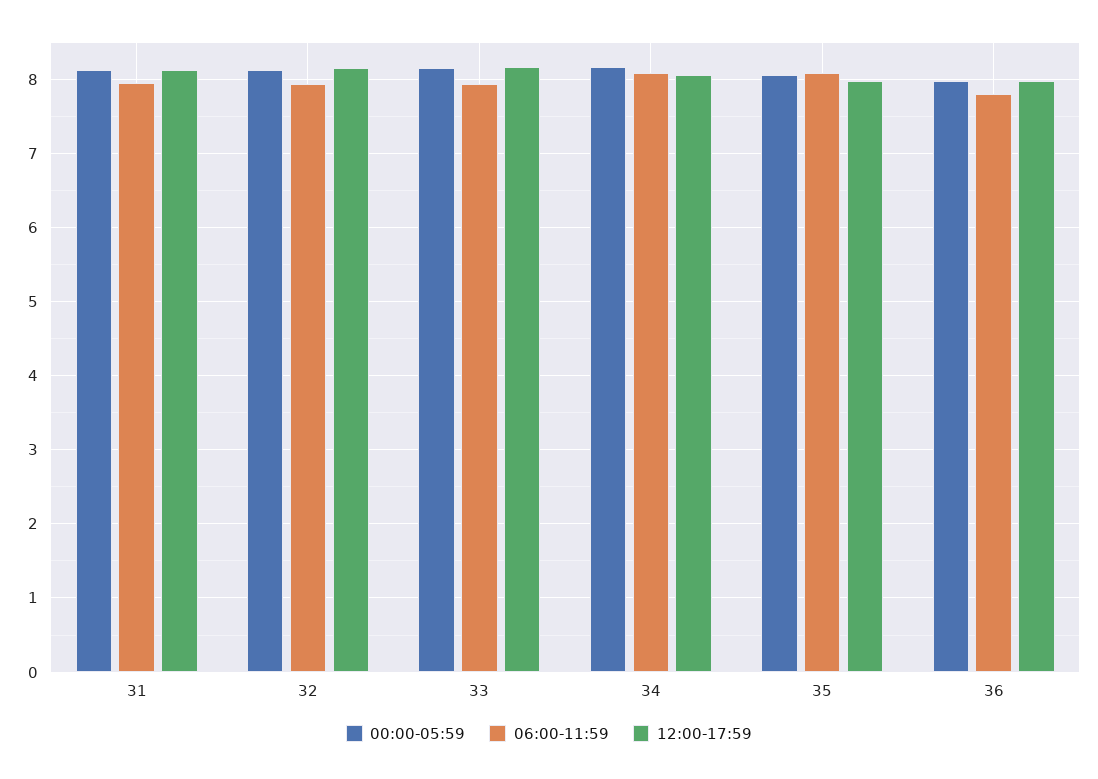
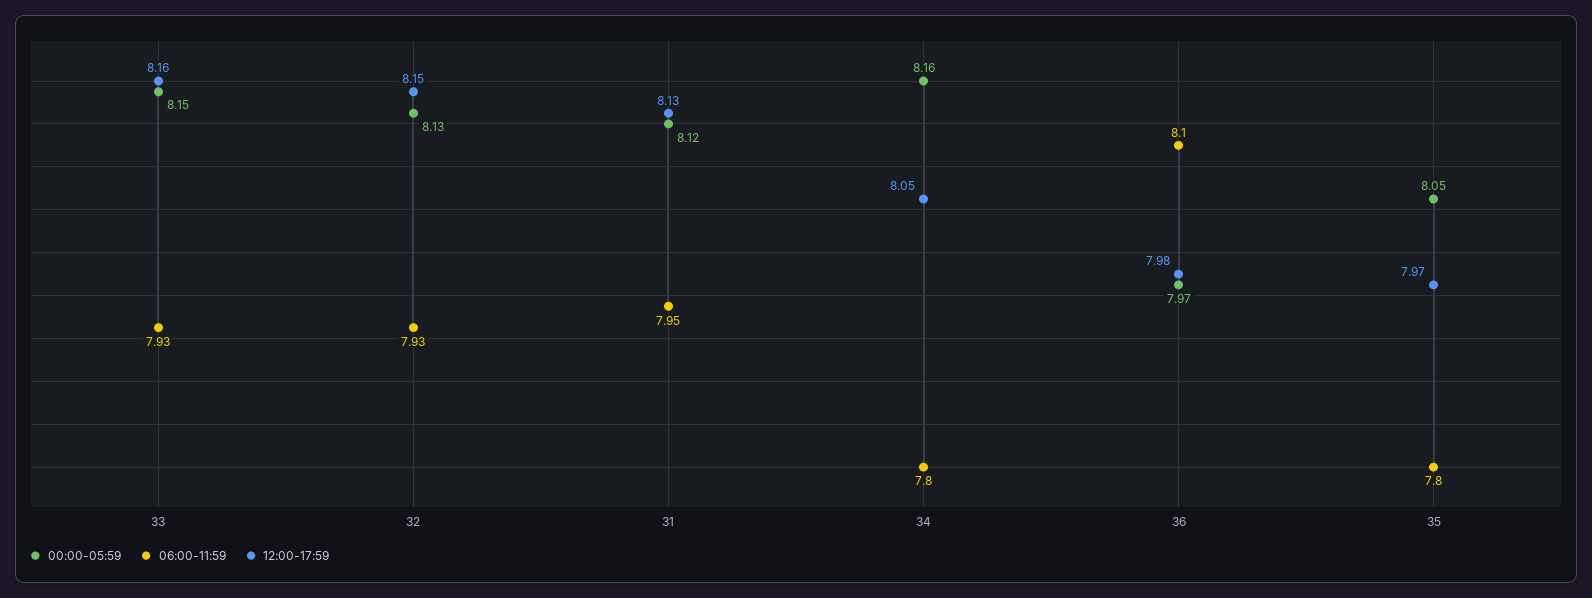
  {
    "00:00-05:59": {
      "31": 8.12,
      "32": 8.13,
      "33": 8.15,
      "34": 8.16,
      "35": 8.05,
      "36": 7.97
    },
    "06:00-11:59": {
      "31": 7.95,
      "32": 7.93,
      "33": 7.93,
-     "34": 8.1,
+     "34": 7.8,
-     "35": 8.1,
+     "35": 7.8,
-     "36": 7.8
+     "36": 8.1
    },
    "12:00-17:59": {
      "31": 8.13,
      "32": 8.15,
      "33": 8.16,
      "34": 8.05,
      "35": 7.97,
      "36": 7.98
    }
  }

